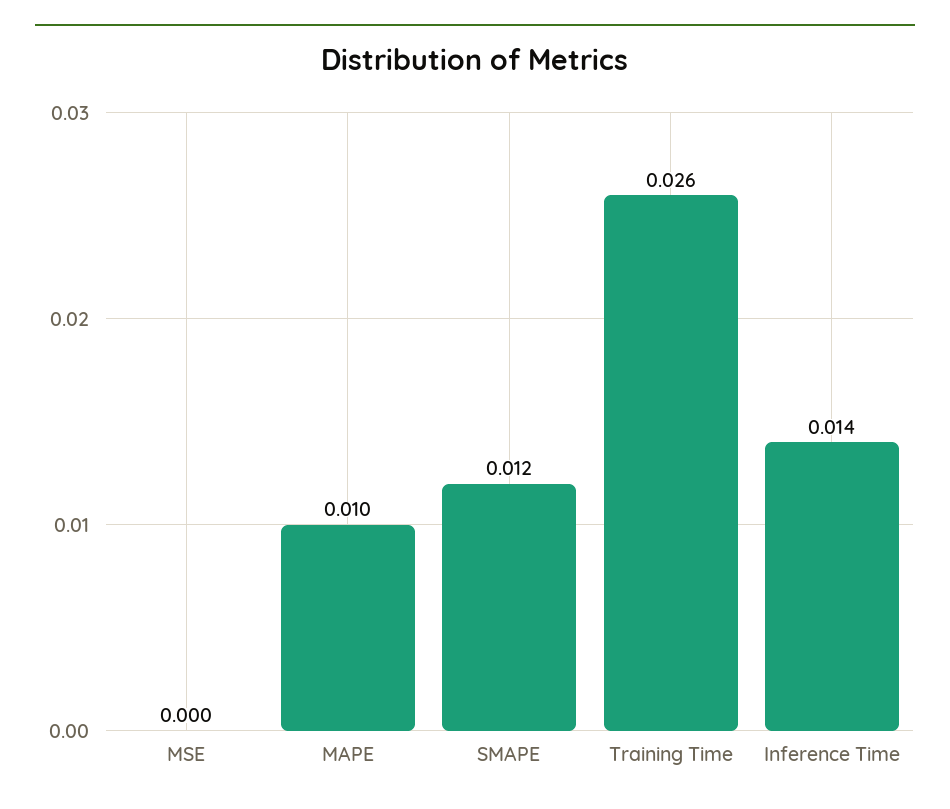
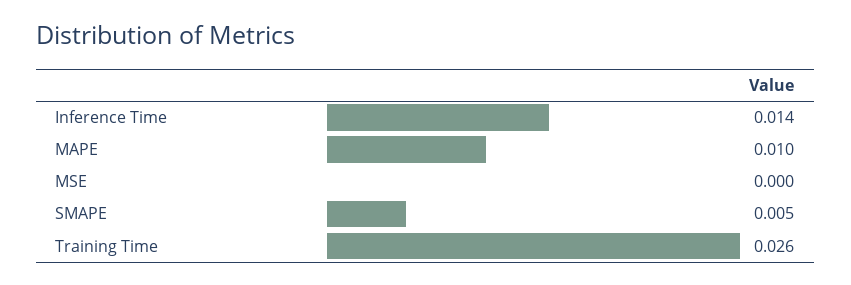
  {
    "MSE": 0,
    "MAPE": 0.01,
-   "SMAPE": 0.012,
+   "SMAPE": 0.005,
    "Training Time": 0.026,
    "Inference Time": 0.014
  }

